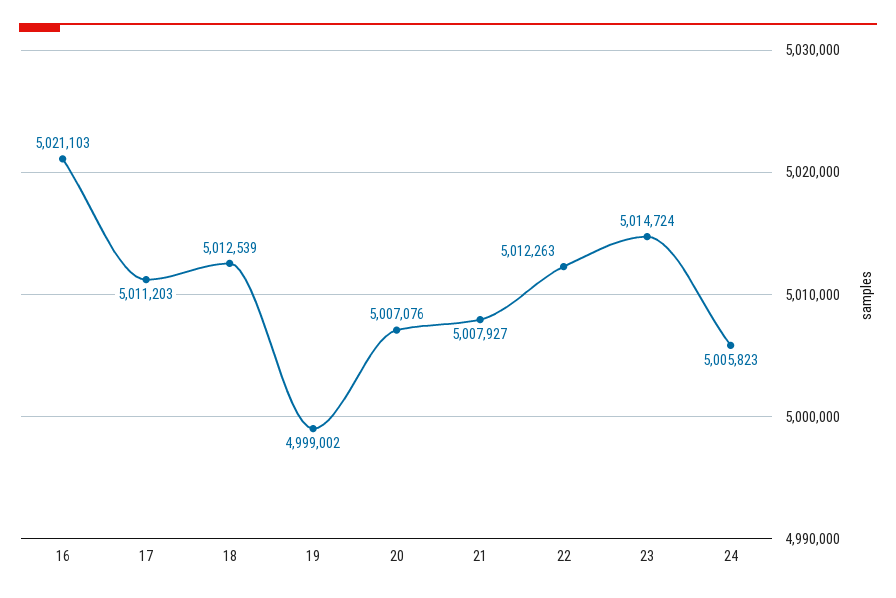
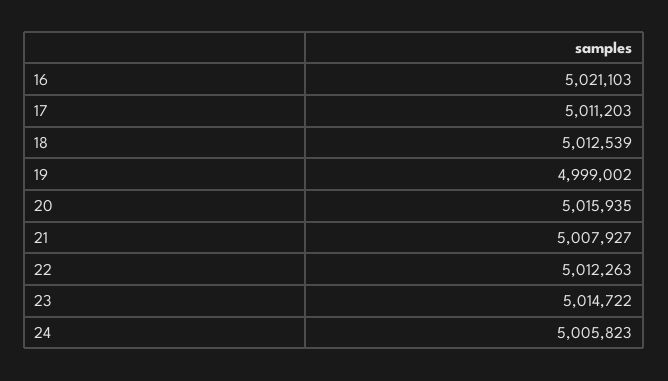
  {
    "16": 5021103,
    "17": 5011203,
    "18": 5012539,
    "19": 4999002,
-   "20": 5007076,
+   "20": 5015935,
    "21": 5007927,
    "22": 5012263,
-   "23": 5014724,
+   "23": 5014722,
    "24": 5005823
  }

